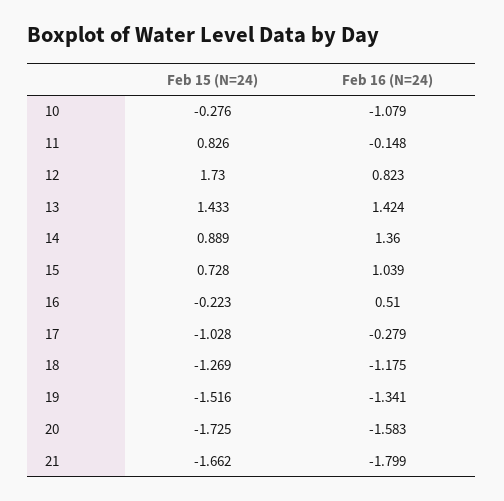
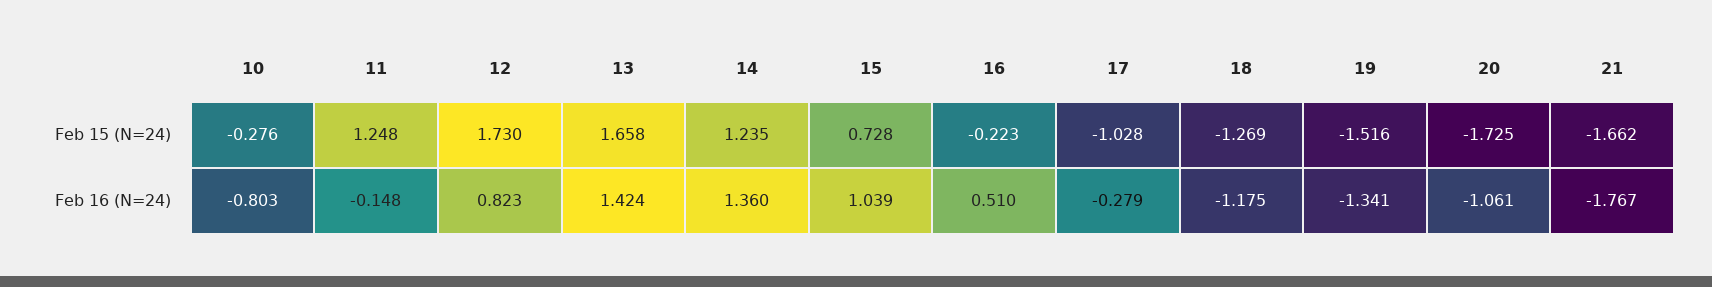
  {
    "Feb 15 (N=24)": {
      "10": -0.276,
-     "11": 0.826,
+     "11": 1.248,
      "12": 1.73,
-     "13": 1.433,
+     "13": 1.658,
-     "14": 0.889,
+     "14": 1.235,
      "15": 0.728,
      "16": -0.223,
      "17": -1.028,
      "18": -1.269,
      "19": -1.516,
      "20": -1.725,
      "21": -1.662
    },
    "Feb 16 (N=24)": {
-     "10": -1.079,
+     "10": -0.803,
      "11": -0.148,
      "12": 0.823,
      "13": 1.424,
      "14": 1.36,
      "15": 1.039,
      "16": 0.51,
      "17": -0.279,
      "18": -1.175,
      "19": -1.341,
-     "20": -1.583,
+     "20": -1.061,
-     "21": -1.799
+     "21": -1.767
    }
  }

